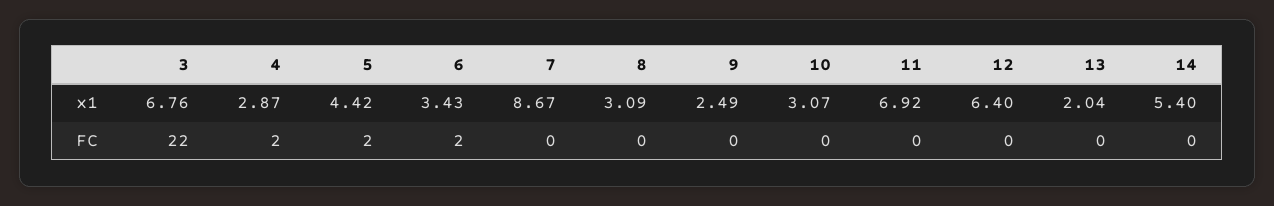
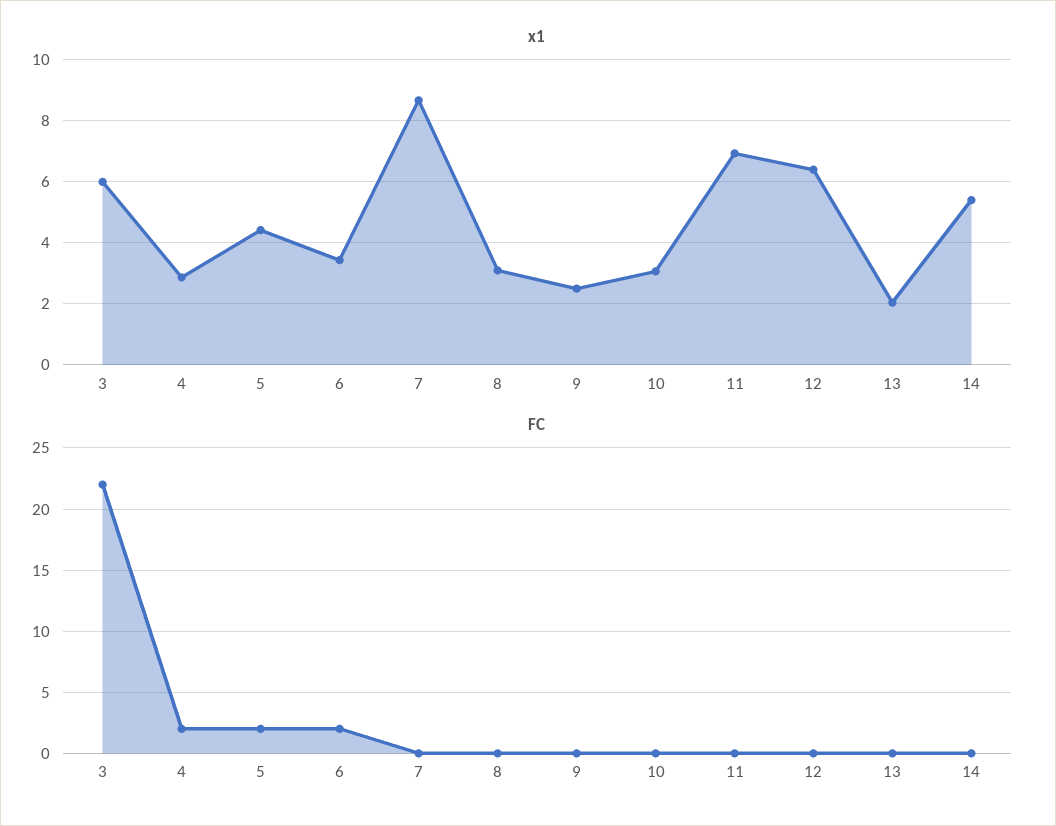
  {
    "x1": {
-     "3": 6.76,
+     "3": 6,
      "4": 2.87,
      "5": 4.42,
      "6": 3.43,
      "7": 8.67,
      "8": 3.09,
      "9": 2.49,
      "10": 3.07,
      "11": 6.92,
      "12": 6.4,
      "13": 2.04,
      "14": 5.4
    },
    "FC": {
      "3": 22,
      "4": 2,
      "5": 2,
      "6": 2,
      "7": 0,
      "8": 0,
      "9": 0,
      "10": 0,
      "11": 0,
      "12": 0,
      "13": 0,
      "14": 0
    }
  }

